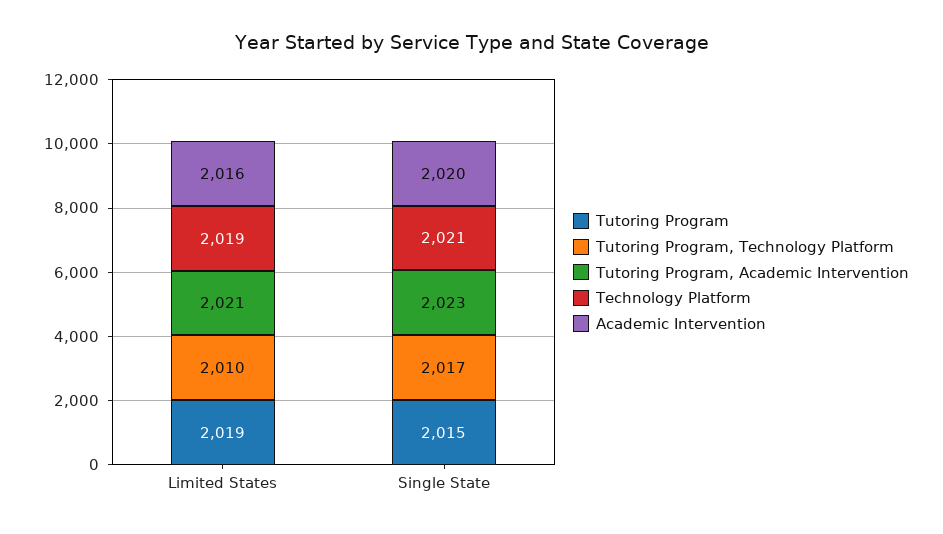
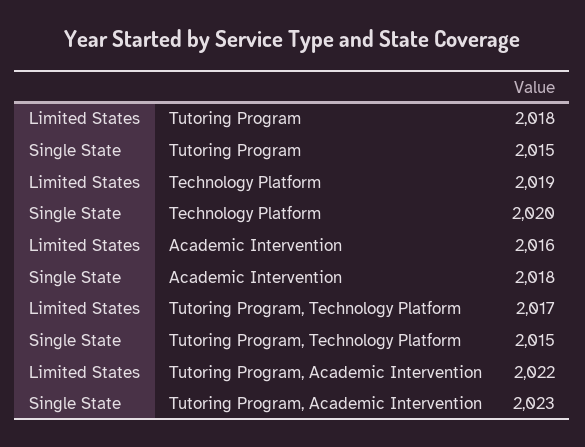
  {
    "Tutoring Program": {
-     "Limited States": 2019,
+     "Limited States": 2018,
      "Single State": 2015
    },
    "Tutoring Program, Technology Platform": {
-     "Limited States": 2010,
+     "Limited States": 2017,
-     "Single State": 2017
+     "Single State": 2015
    },
    "Tutoring Program, Academic Intervention": {
-     "Limited States": 2021,
+     "Limited States": 2022,
      "Single State": 2023
    },
    "Technology Platform": {
      "Limited States": 2019,
-     "Single State": 2021
+     "Single State": 2020
    },
    "Academic Intervention": {
      "Limited States": 2016,
-     "Single State": 2020
+     "Single State": 2018
    }
  }

